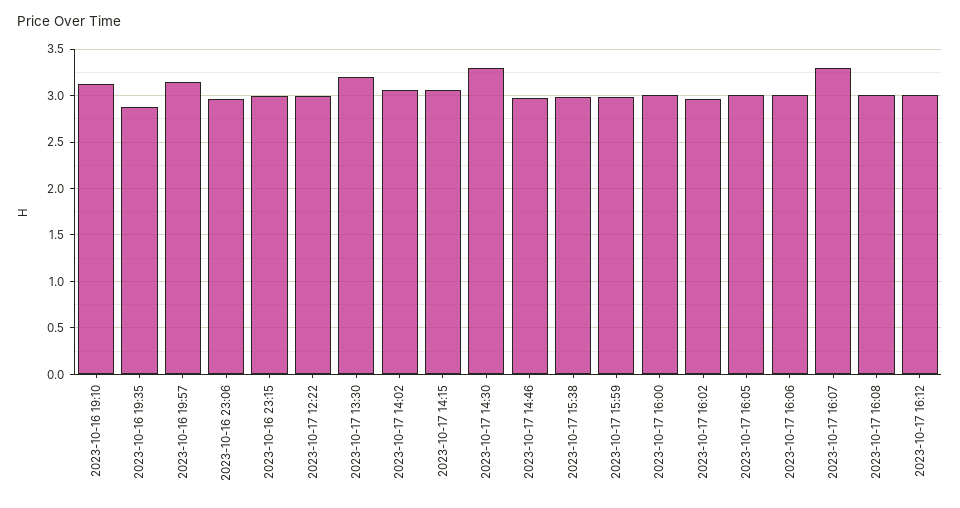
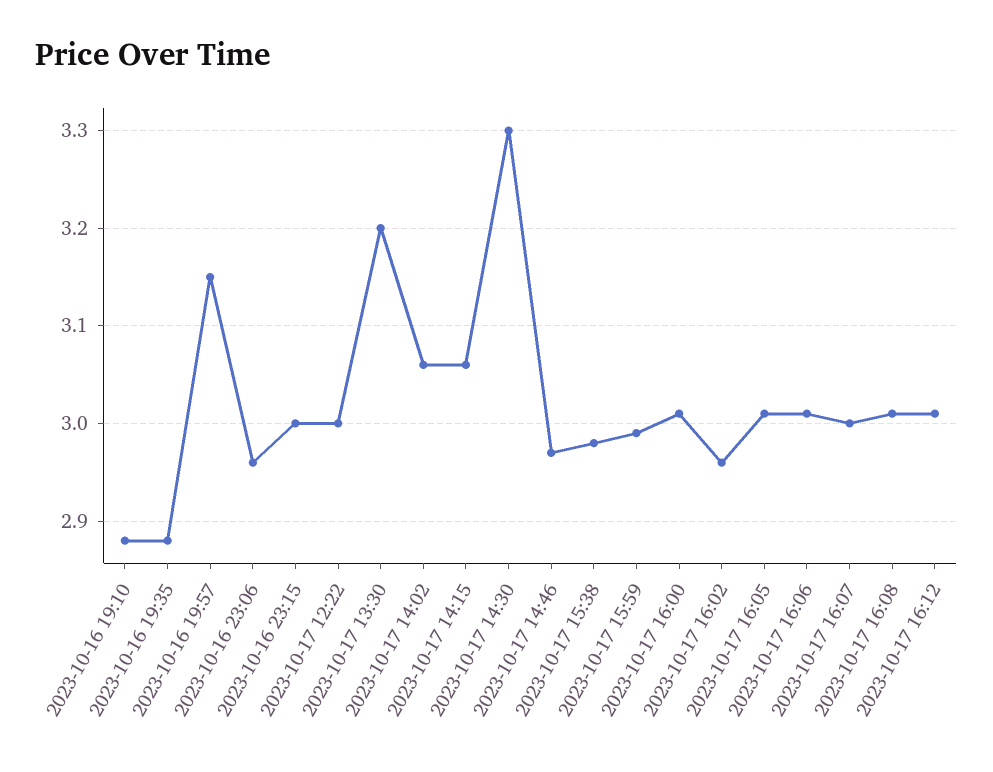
  {
-   "2023-10-16 19:10": 3.1,
+   "2023-10-16 19:10": 2.88,
    "2023-10-16 19:35": 2.88,
    "2023-10-16 19:57": 3.15,
    "2023-10-16 23:06": 2.96,
    "2023-10-16 23:15": 3,
    "2023-10-17 12:22": 3,
    "2023-10-17 13:30": 3.2,
    "2023-10-17 14:02": 3.06,
    "2023-10-17 14:15": 3.06,
    "2023-10-17 14:30": 3.3,
    "2023-10-17 14:46": 2.97,
    "2023-10-17 15:38": 2.98,
    "2023-10-17 15:59": 2.99,
    "2023-10-17 16:00": 3.01,
    "2023-10-17 16:02": 2.96,
    "2023-10-17 16:05": 3.01,
    "2023-10-17 16:06": 3.01,
-   "2023-10-17 16:07": 3.3,
+   "2023-10-17 16:07": 3,
    "2023-10-17 16:08": 3.01,
    "2023-10-17 16:12": 3.01
  }

